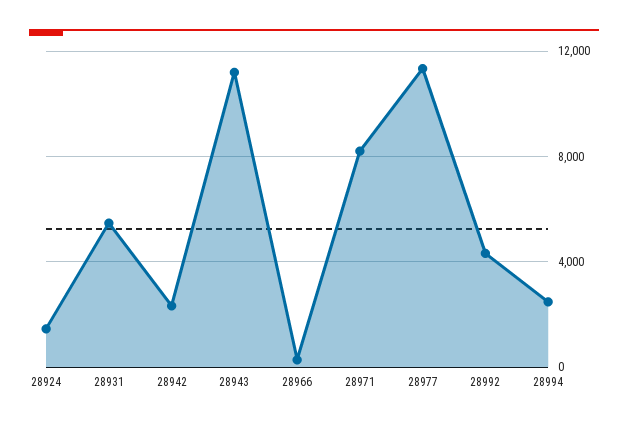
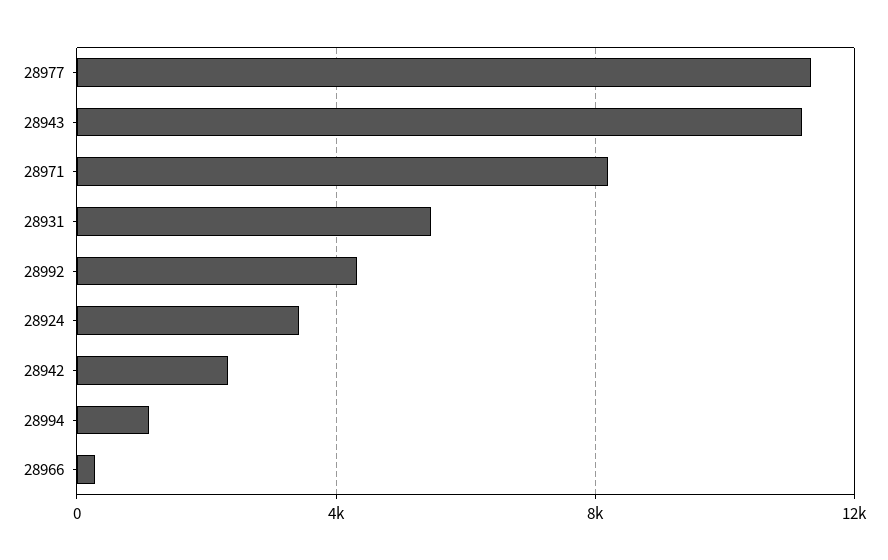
  {
-   "28924": 1500,
+   "28924": 3500,
    "28931": 5500,
    "28942": 2500,
    "28943": 11000,
    "28966": 500,
    "28971": 8000,
    "28977": 11500,
    "28992": 4500,
-   "28994": 2500
+   "28994": 1000
  }

